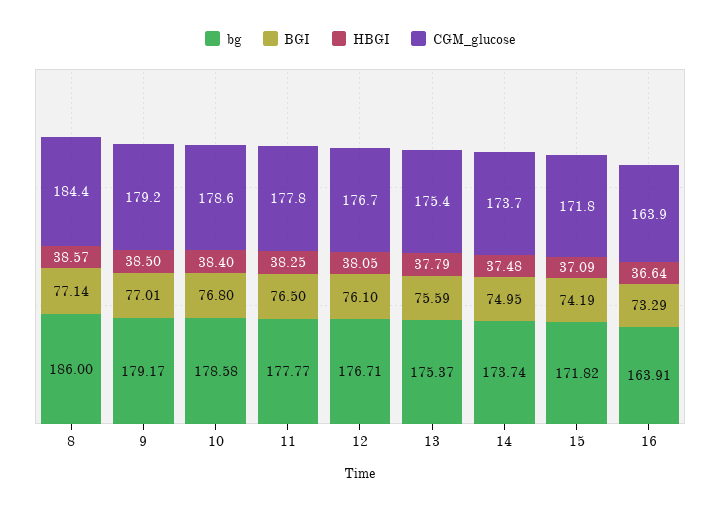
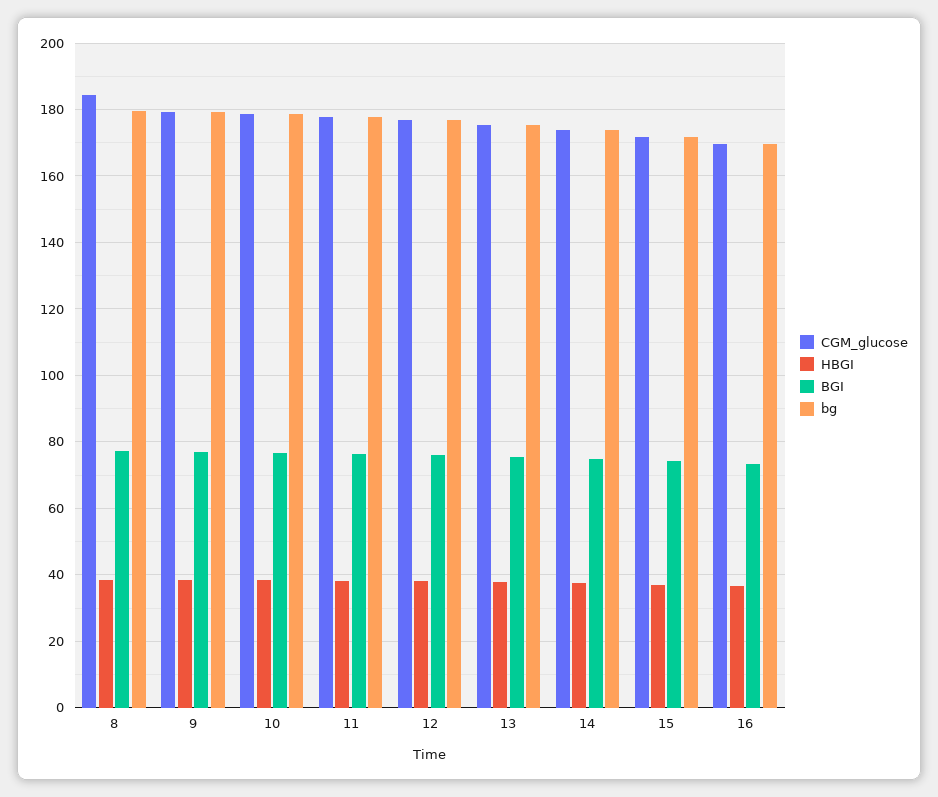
  {
    "bg": {
-     "8": 186,
+     "8": 180,
      "9": 179.17,
      "10": 178.58,
      "11": 177.77,
      "12": 176.71,
      "13": 175.37,
      "14": 173.74,
      "15": 171.82,
-     "16": 163.91
+     "16": 170
    },
    "BGI": {
      "8": 77.14,
      "9": 77.01,
      "10": 76.8,
      "11": 76.5,
      "12": 76.1,
      "13": 75.59,
      "14": 74.95,
      "15": 74.19,
      "16": 73.29
    },
    "HBGI": {
      "8": 38.57,
      "9": 38.5,
      "10": 38.4,
      "11": 38.25,
      "12": 38.05,
      "13": 37.79,
      "14": 37.48,
      "15": 37.09,
      "16": 36.64
    },
    "CGM_glucose": {
      "8": 184.4,
      "9": 179.2,
      "10": 178.6,
      "11": 177.8,
      "12": 176.7,
      "13": 175.4,
      "14": 173.7,
      "15": 171.8,
-     "16": 163.9
+     "16": 170
    }
  }

